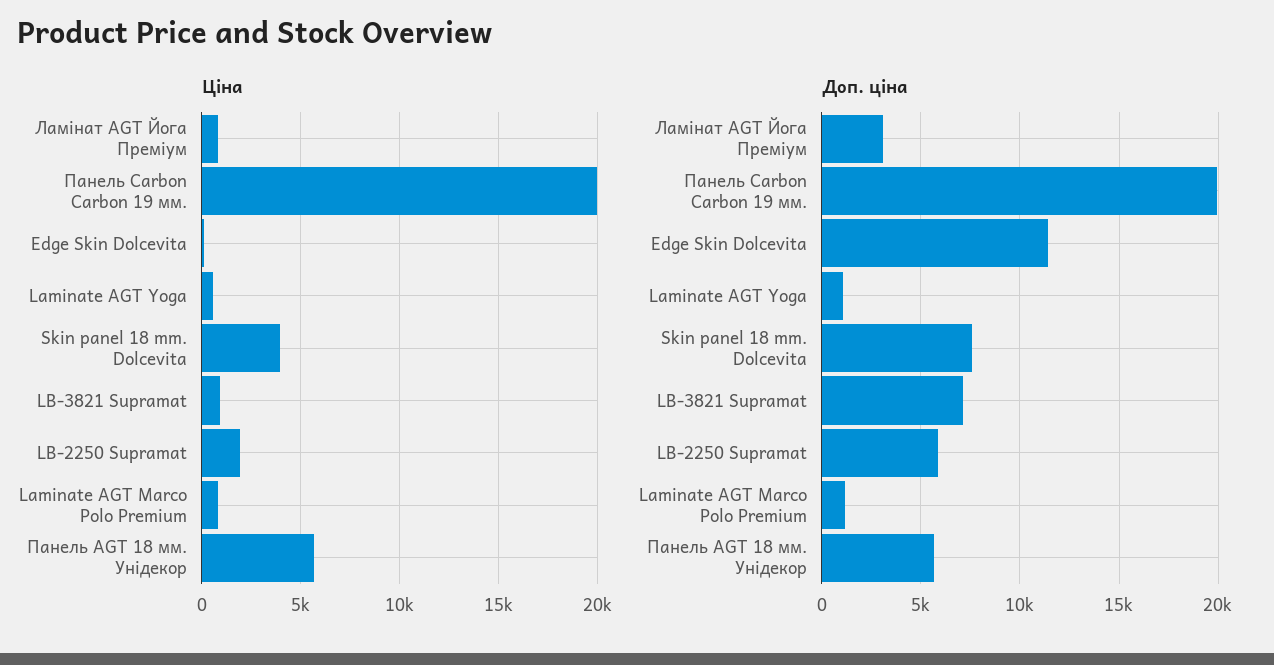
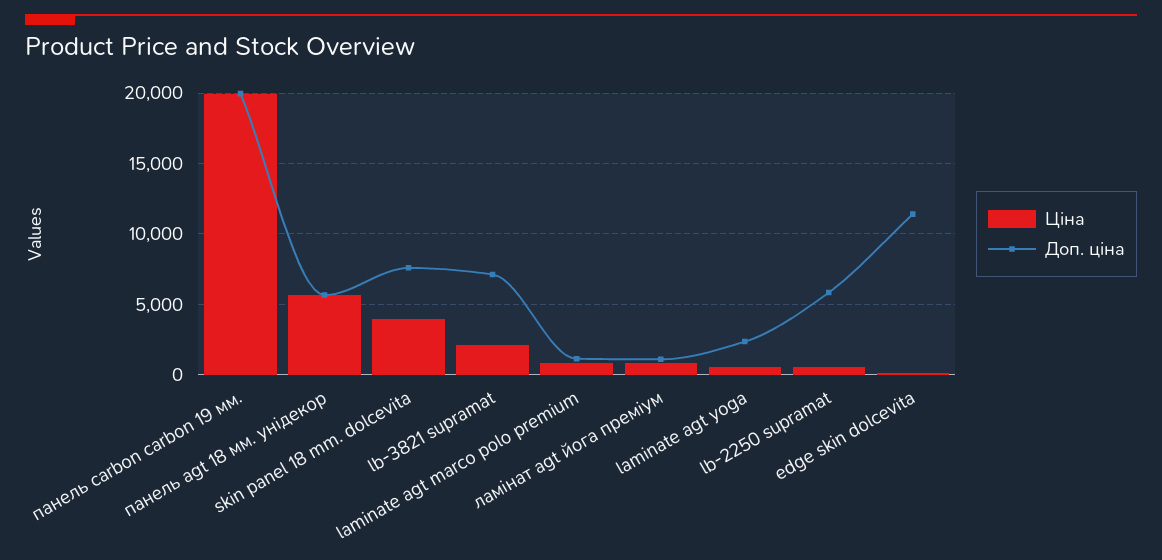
  {
    "Ціна": {
      "Ламінат AGT Йога Преміум": 1000,
      "Панель Carbon Carbon 19 мм.": 20000,
      "Edge Skin Dolcevita": 0,
      "Laminate AGT Yoga": 500,
      "Skin panel 18 mm. Dolcevita": 4000,
-     "LB-3821 Supramat": 1000,
+     "LB-3821 Supramat": 2000,
-     "LB-2250 Supramat": 2000,
+     "LB-2250 Supramat": 500,
      "Laminate AGT Marco Polo Premium": 1000,
      "Панель AGT 18 мм. Унідекор": 5500
    },
    "Доп. ціна": {
-     "Ламінат AGT Йога Преміум": 3000,
+     "Ламінат AGT Йога Преміум": 1000,
      "Панель Carbon Carbon 19 мм.": 20000,
      "Edge Skin Dolcevita": 11500,
-     "Laminate AGT Yoga": 1000,
+     "Laminate AGT Yoga": 2500,
      "Skin panel 18 mm. Dolcevita": 7500,
      "LB-3821 Supramat": 7000,
      "LB-2250 Supramat": 6000,
      "Laminate AGT Marco Polo Premium": 1000,
      "Панель AGT 18 мм. Унідекор": 5500
    }
  }

